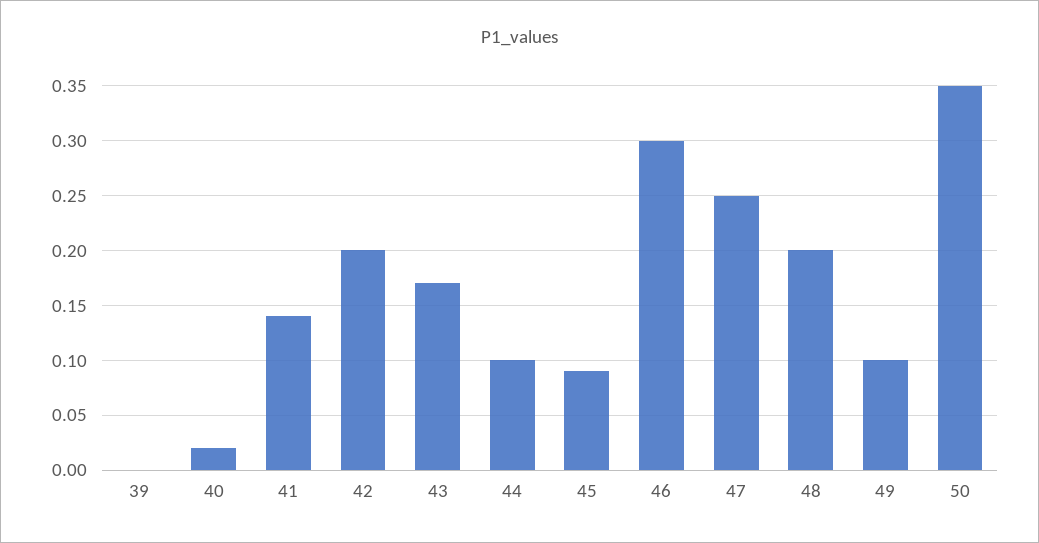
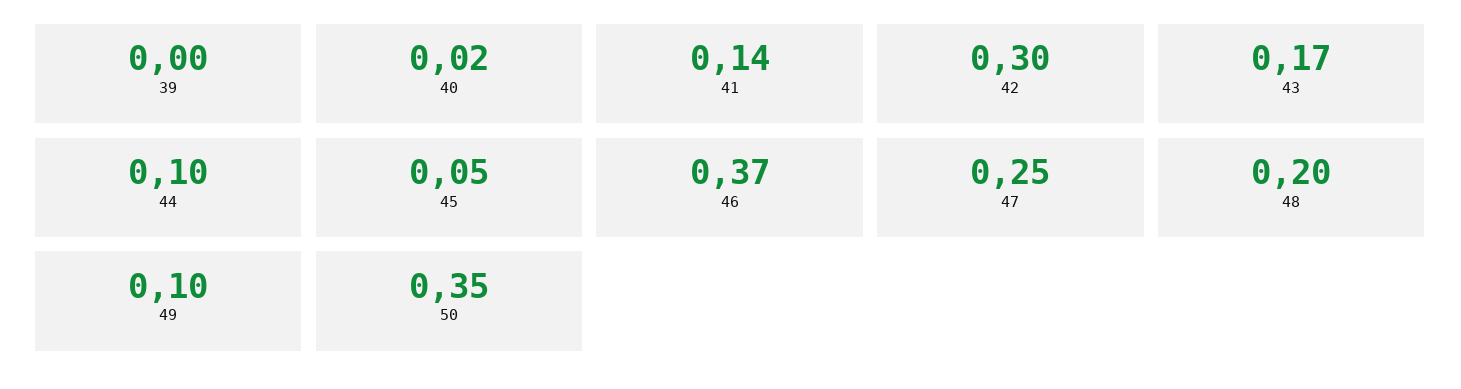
  {
    "39": 0,
    "40": 0.02,
    "41": 0.14,
-   "42": 0.2,
+   "42": 0.3,
    "43": 0.17,
    "44": 0.1,
-   "45": 0.09,
+   "45": 0.05,
-   "46": 0.3,
+   "46": 0.37,
    "47": 0.25,
    "48": 0.2,
    "49": 0.1,
    "50": 0.35
  }

